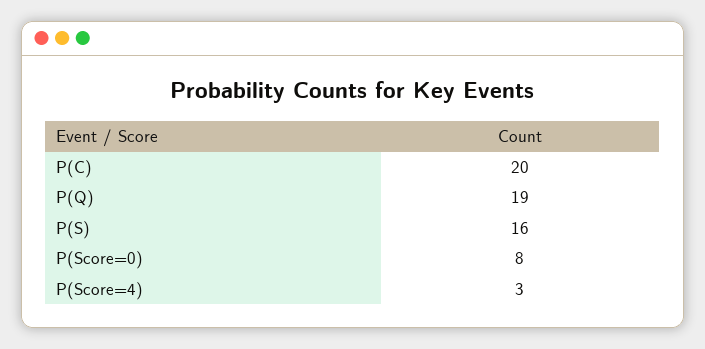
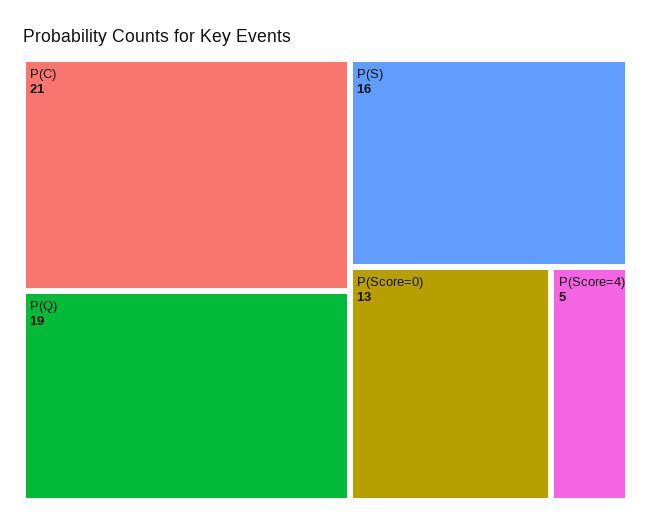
  {
-   "P(C)": 20,
+   "P(C)": 21,
    "P(Q)": 19,
    "P(S)": 16,
-   "P(Score=0)": 8,
+   "P(Score=0)": 13,
-   "P(Score=4)": 3
+   "P(Score=4)": 5
  }

